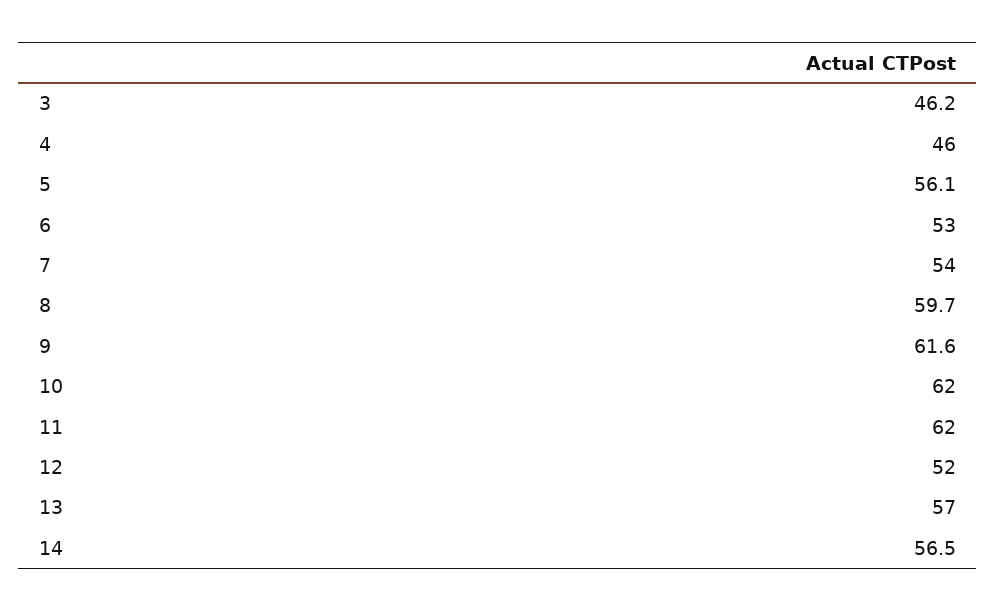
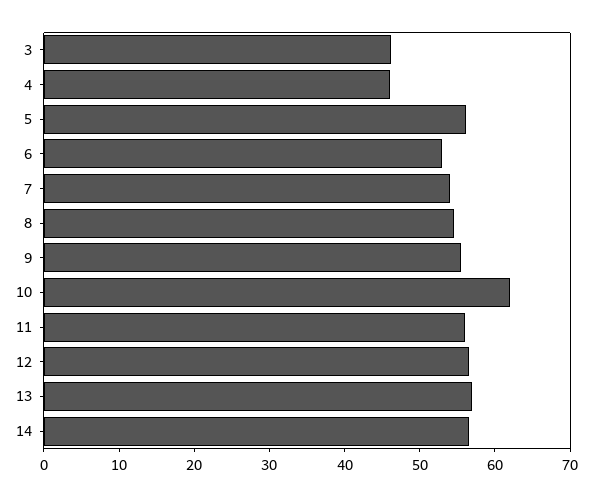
  {
    "3": 46.2,
    "4": 46,
    "5": 56.1,
    "6": 53,
    "7": 54,
-   "8": 59.7,
+   "8": 54,
-   "9": 61.6,
+   "9": 56,
    "10": 62,
-   "11": 62,
+   "11": 56,
-   "12": 52,
+   "12": 56,
    "13": 57,
    "14": 56.5
  }

